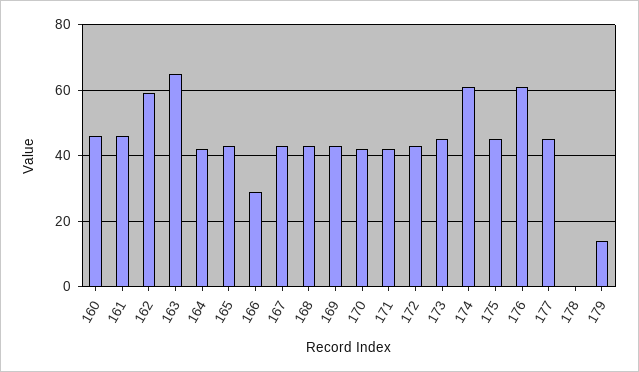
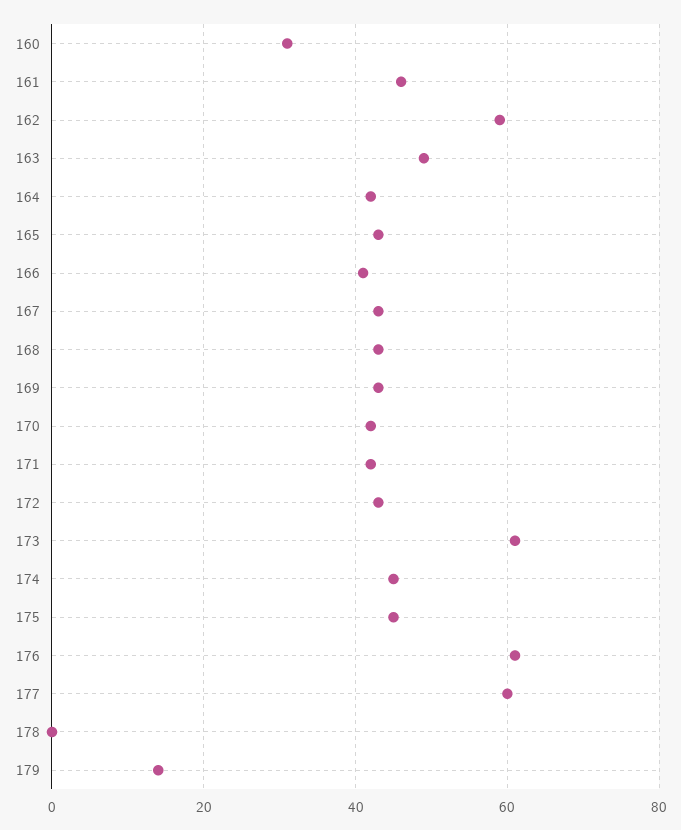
  {
-   "160": 45,
+   "160": 30,
    "161": 45,
    "162": 60,
-   "163": 65,
+   "163": 50,
    "164": 40,
    "165": 45,
-   "166": 30,
+   "166": 40,
    "167": 45,
    "168": 45,
    "169": 45,
    "170": 40,
    "171": 40,
    "172": 45,
-   "173": 45,
+   "173": 60,
-   "174": 60,
+   "174": 45,
    "175": 45,
    "176": 60,
-   "177": 45,
+   "177": 60,
    "178": 0,
    "179": 15
  }

